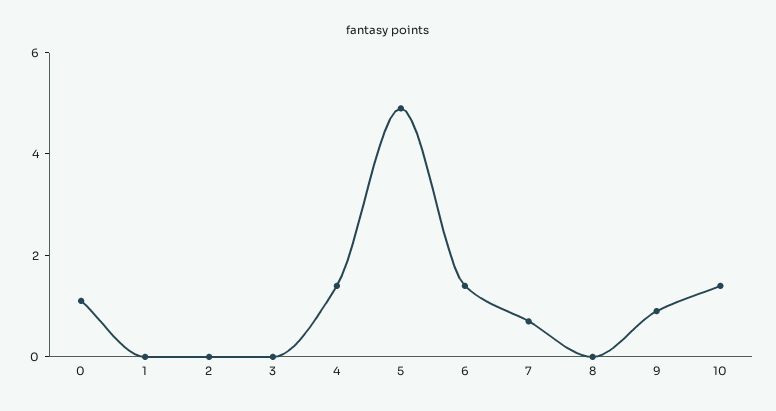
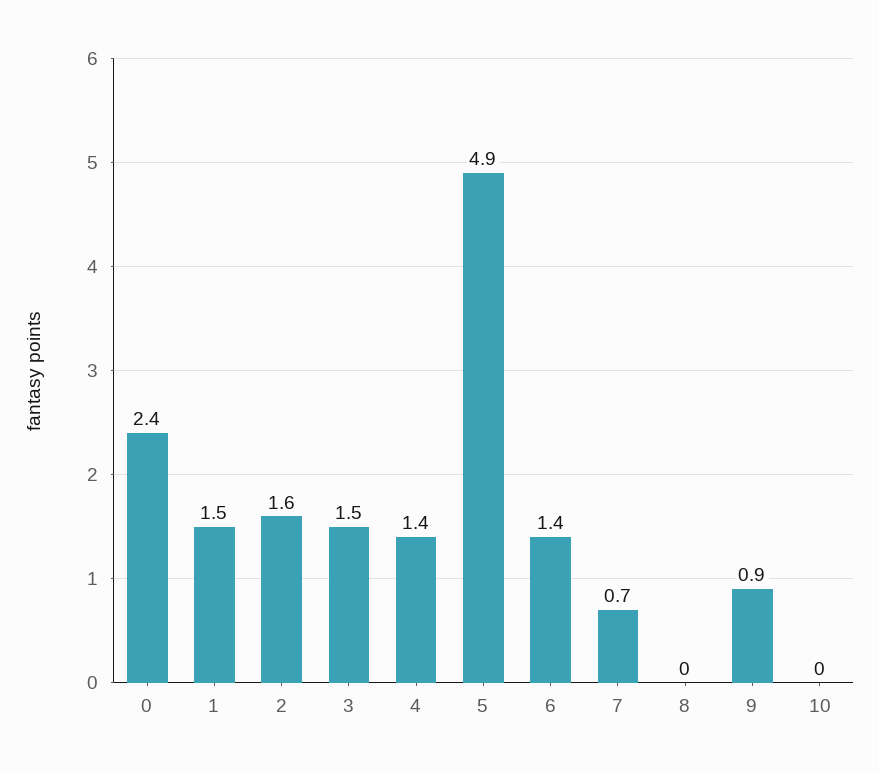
  {
-   "0": 1,
+   "0": 2.4,
-   "1": 0,
+   "1": 1.5,
-   "2": 0,
+   "2": 1.6,
-   "3": 0,
+   "3": 1.5,
    "4": 1.4,
    "5": 4.9,
    "6": 1.4,
    "7": 0.7,
    "8": 0,
    "9": 0.9,
-   "10": 1.5
+   "10": 0
  }

